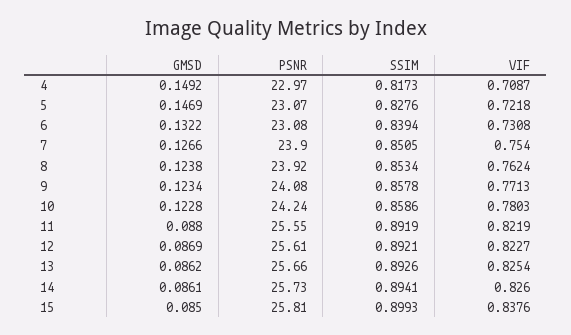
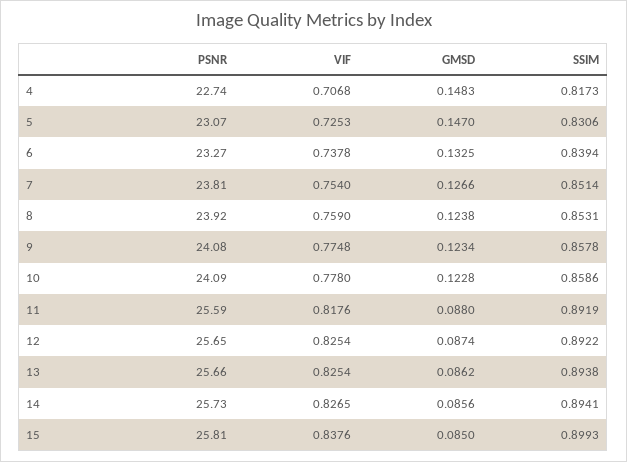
  {
    "GMSD": {
-     "4": 0.1492,
+     "4": 0.1483,
-     "5": 0.1469,
+     "5": 0.147,
-     "6": 0.1322,
+     "6": 0.1325,
      "7": 0.1266,
      "8": 0.1238,
      "9": 0.1234,
      "10": 0.1228,
      "11": 0.088,
-     "12": 0.0869,
+     "12": 0.0874,
      "13": 0.0862,
-     "14": 0.0861,
+     "14": 0.0856,
      "15": 0.085
    },
    "PSNR": {
-     "4": 22.97,
+     "4": 22.74,
      "5": 23.07,
-     "6": 23.08,
+     "6": 23.27,
-     "7": 23.9,
+     "7": 23.81,
      "8": 23.92,
      "9": 24.08,
-     "10": 24.24,
+     "10": 24.09,
-     "11": 25.55,
+     "11": 25.59,
-     "12": 25.61,
+     "12": 25.65,
      "13": 25.66,
      "14": 25.73,
      "15": 25.81
    },
    "SSIM": {
      "4": 0.8173,
-     "5": 0.8276,
+     "5": 0.8306,
      "6": 0.8394,
-     "7": 0.8505,
+     "7": 0.8514,
-     "8": 0.8534,
+     "8": 0.8531,
      "9": 0.8578,
      "10": 0.8586,
      "11": 0.8919,
-     "12": 0.8921,
+     "12": 0.8922,
-     "13": 0.8926,
+     "13": 0.8938,
      "14": 0.8941,
      "15": 0.8993
    },
    "VIF": {
-     "4": 0.7087,
+     "4": 0.7068,
-     "5": 0.7218,
+     "5": 0.7253,
-     "6": 0.7308,
+     "6": 0.7378,
      "7": 0.754,
-     "8": 0.7624,
+     "8": 0.759,
-     "9": 0.7713,
+     "9": 0.7748,
-     "10": 0.7803,
+     "10": 0.778,
-     "11": 0.8219,
+     "11": 0.8176,
-     "12": 0.8227,
+     "12": 0.8254,
      "13": 0.8254,
-     "14": 0.826,
+     "14": 0.8265,
      "15": 0.8376
    }
  }

